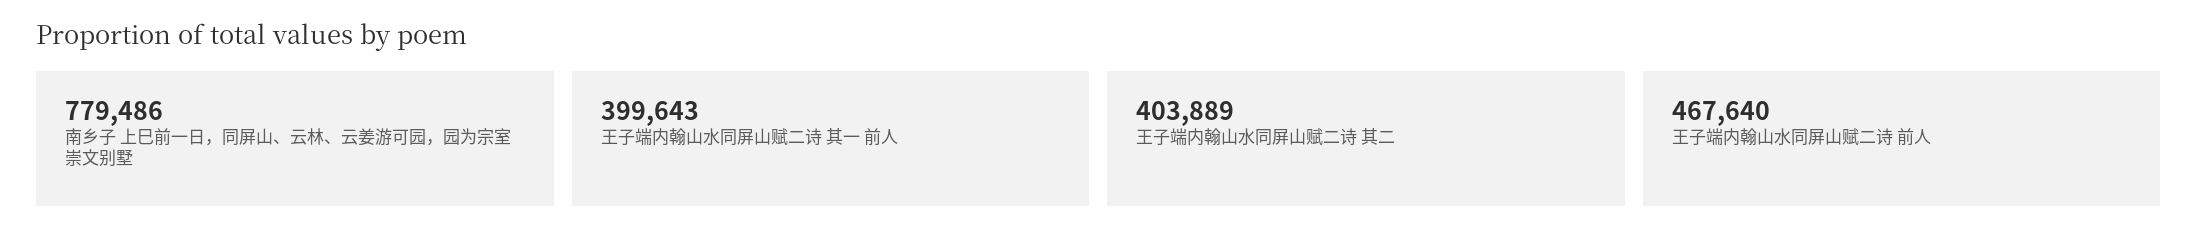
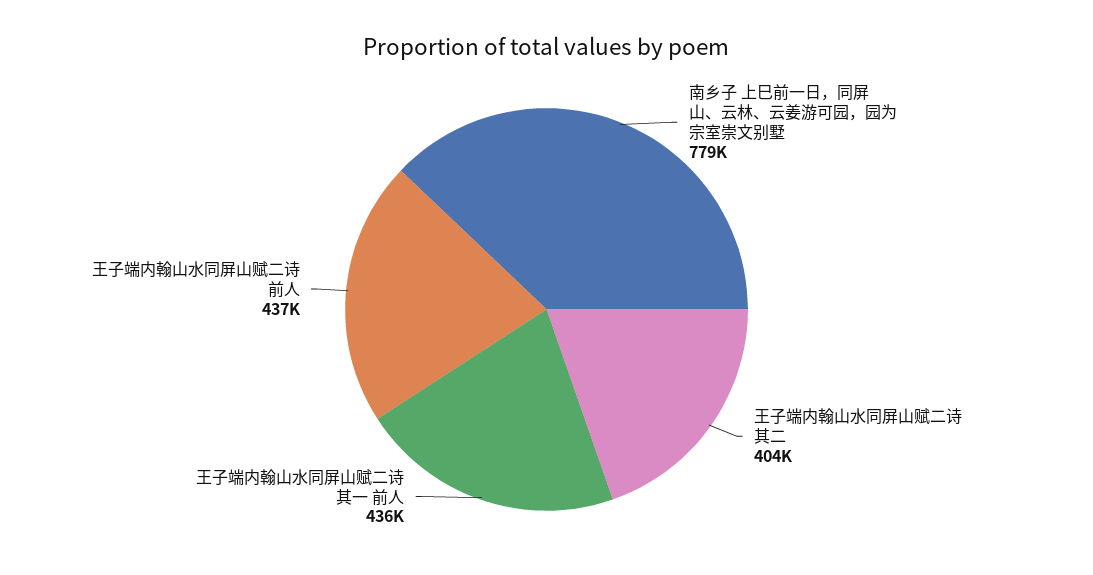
  {
    "南乡子 上巳前一日，同屏山、云林、云姜游可园，园为宗室崇文别墅": 779486,
-   "王子端内翰山水同屏山赋二诗 其一 前人": 399643,
+   "王子端内翰山水同屏山赋二诗 其一 前人": 436000,
    "王子端内翰山水同屏山赋二诗 其二": 403889,
-   "王子端内翰山水同屏山赋二诗 前人": 467640
+   "王子端内翰山水同屏山赋二诗 前人": 437000
  }

